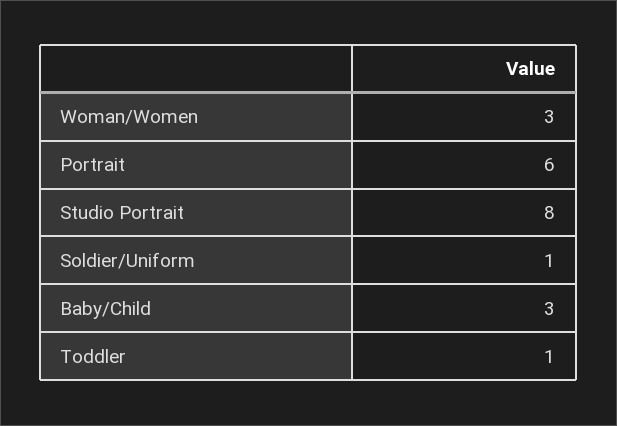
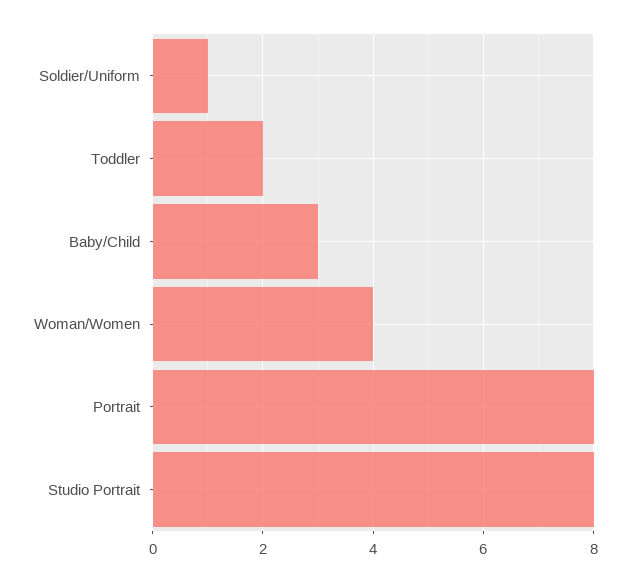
  {
-   "Woman/Women": 3,
+   "Woman/Women": 4,
-   "Portrait": 6,
+   "Portrait": 8,
    "Studio Portrait": 8,
    "Soldier/Uniform": 1,
    "Baby/Child": 3,
-   "Toddler": 1
+   "Toddler": 2
  }

